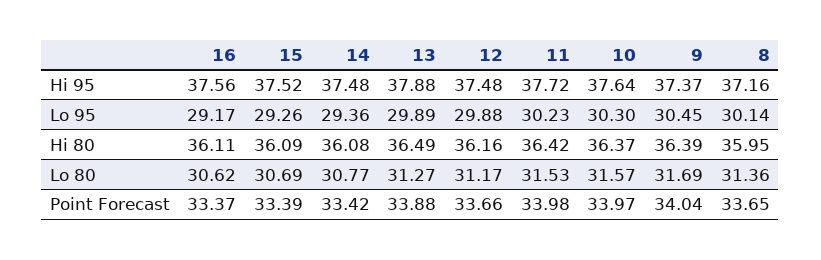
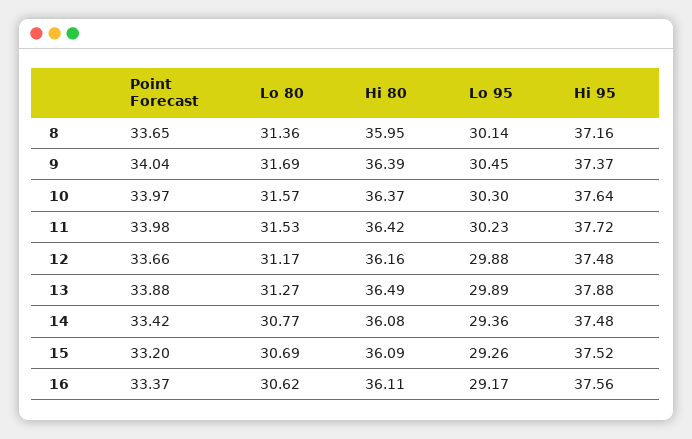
  {
    "16": {
      "Hi 95": 37.56,
      "Lo 95": 29.17,
      "Hi 80": 36.11,
      "Lo 80": 30.62,
      "Point Forecast": 33.37
    },
    "15": {
      "Hi 95": 37.52,
      "Lo 95": 29.26,
      "Hi 80": 36.09,
      "Lo 80": 30.69,
-     "Point Forecast": 33.39
+     "Point Forecast": 33.2
    },
    "14": {
      "Hi 95": 37.48,
      "Lo 95": 29.36,
      "Hi 80": 36.08,
      "Lo 80": 30.77,
      "Point Forecast": 33.42
    },
    "13": {
      "Hi 95": 37.88,
      "Lo 95": 29.89,
      "Hi 80": 36.49,
      "Lo 80": 31.27,
      "Point Forecast": 33.88
    },
    "12": {
      "Hi 95": 37.48,
      "Lo 95": 29.88,
      "Hi 80": 36.16,
      "Lo 80": 31.17,
      "Point Forecast": 33.66
    },
    "11": {
      "Hi 95": 37.72,
      "Lo 95": 30.23,
      "Hi 80": 36.42,
      "Lo 80": 31.53,
      "Point Forecast": 33.98
    },
    "10": {
      "Hi 95": 37.64,
      "Lo 95": 30.3,
      "Hi 80": 36.37,
      "Lo 80": 31.57,
      "Point Forecast": 33.97
    },
    "9": {
      "Hi 95": 37.37,
      "Lo 95": 30.45,
      "Hi 80": 36.39,
      "Lo 80": 31.69,
      "Point Forecast": 34.04
    },
    "8": {
      "Hi 95": 37.16,
      "Lo 95": 30.14,
      "Hi 80": 35.95,
      "Lo 80": 31.36,
      "Point Forecast": 33.65
    }
  }

